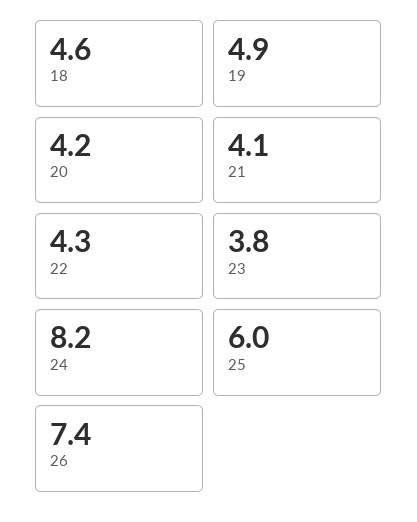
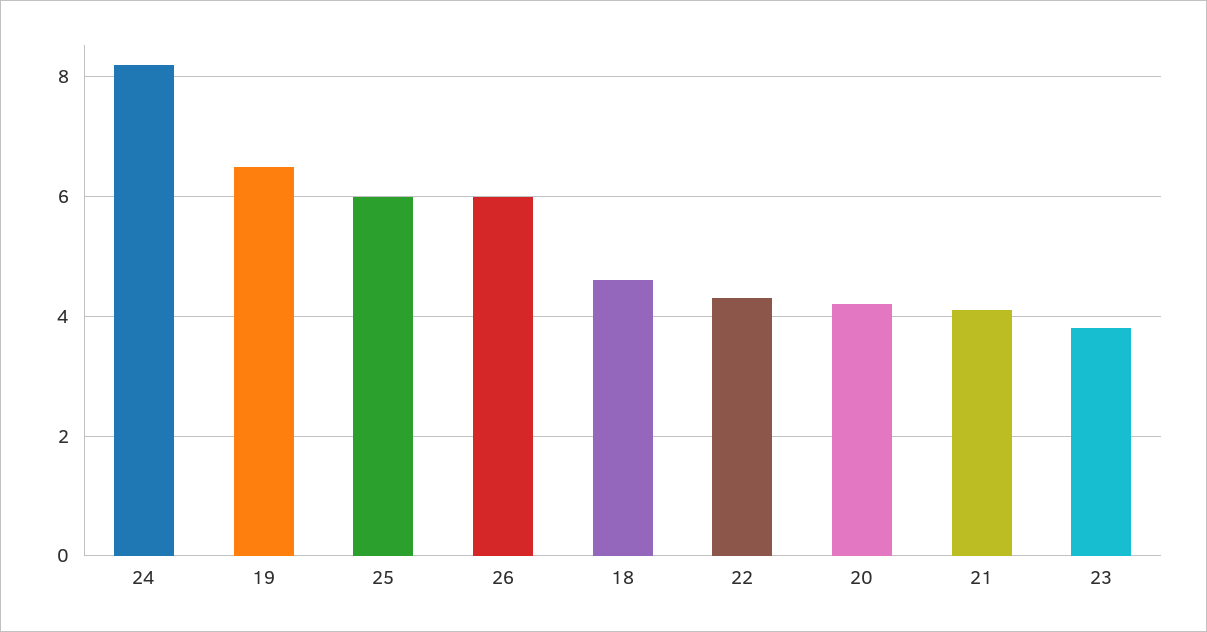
  {
    "18": 4.6,
-   "19": 4.9,
+   "19": 6.5,
    "20": 4.2,
    "21": 4.1,
    "22": 4.3,
    "23": 3.8,
    "24": 8.2,
    "25": 6,
-   "26": 7.4
+   "26": 6
  }

